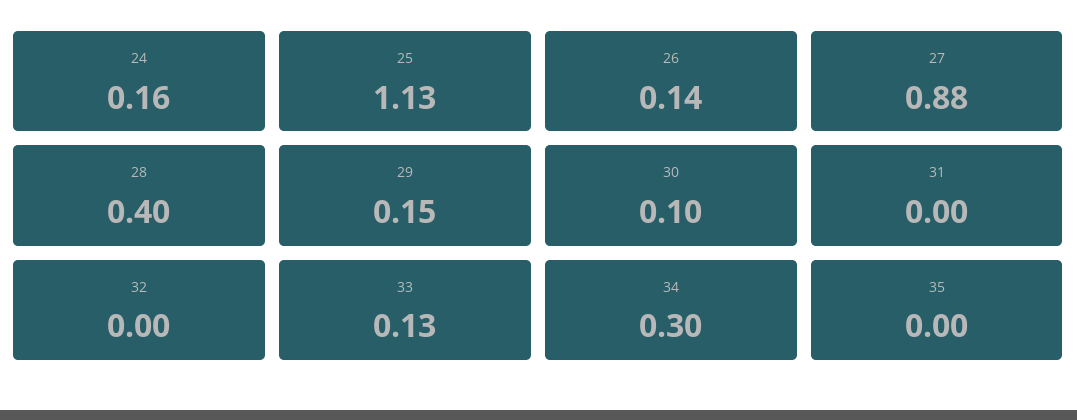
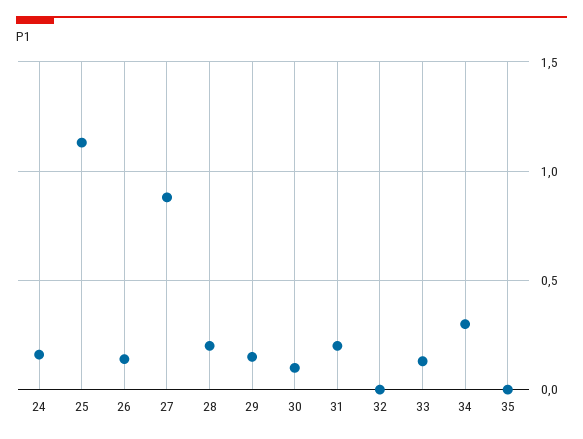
  {
    "24": 0.16,
    "25": 1.13,
    "26": 0.14,
    "27": 0.88,
-   "28": 0.4,
+   "28": 0.2,
    "29": 0.15,
    "30": 0.1,
-   "31": 0,
+   "31": 0.2,
    "32": 0,
    "33": 0.13,
    "34": 0.3,
    "35": 0
  }

